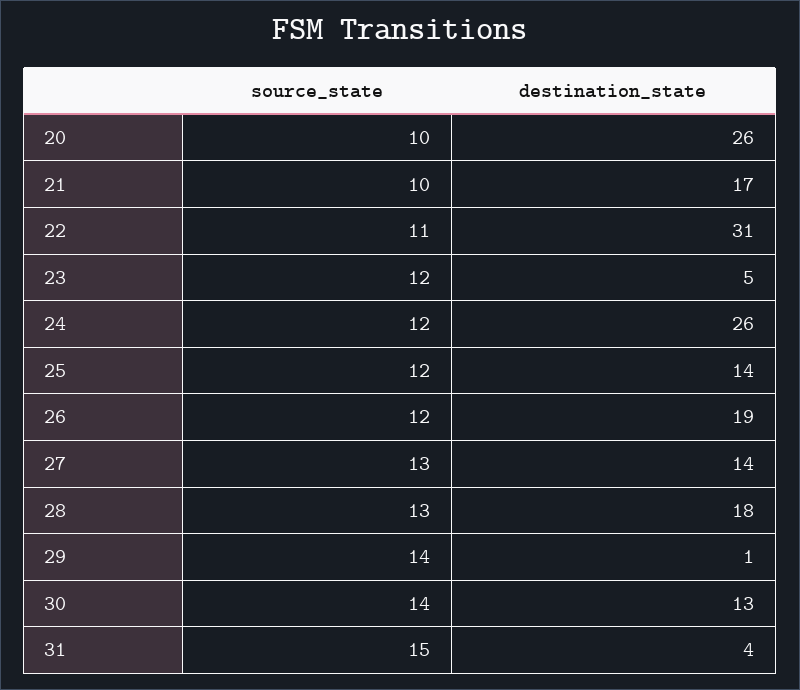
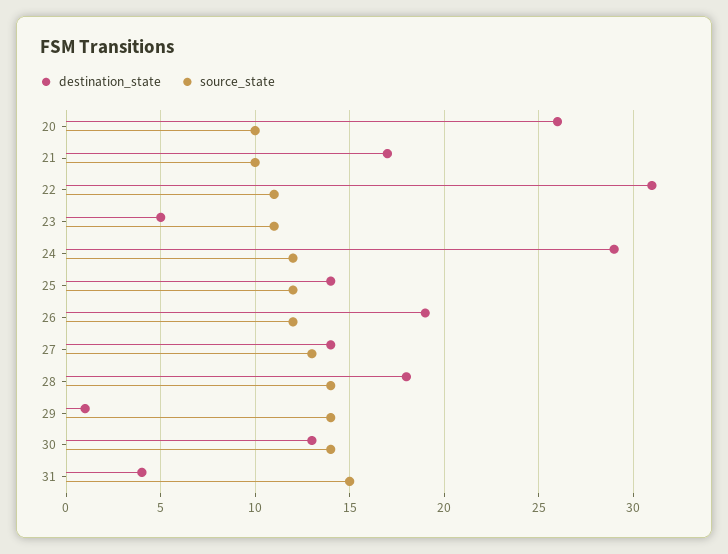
  {
    "source_state": {
      "20": 10,
      "21": 10,
      "22": 11,
-     "23": 12,
+     "23": 11,
      "24": 12,
      "25": 12,
      "26": 12,
      "27": 13,
-     "28": 13,
+     "28": 14,
      "29": 14,
      "30": 14,
      "31": 15
    },
    "destination_state": {
      "20": 26,
      "21": 17,
      "22": 31,
      "23": 5,
-     "24": 26,
+     "24": 29,
      "25": 14,
      "26": 19,
      "27": 14,
      "28": 18,
      "29": 1,
      "30": 13,
      "31": 4
    }
  }

